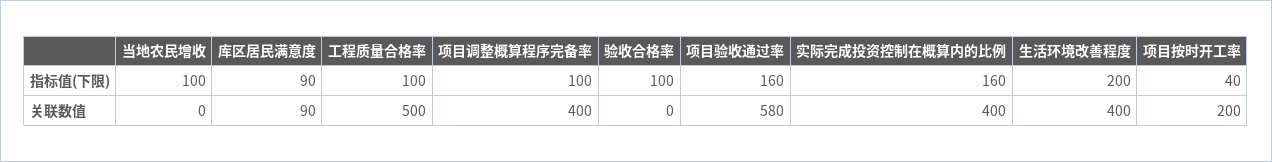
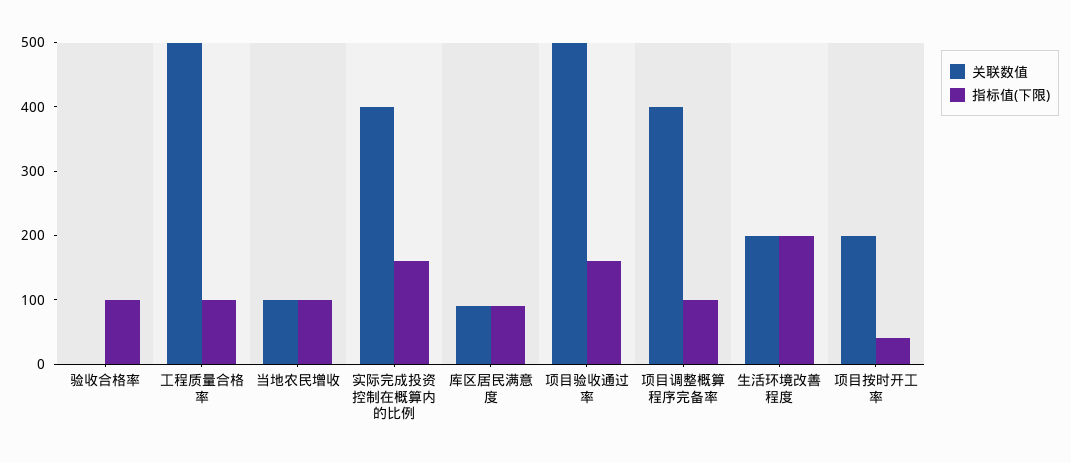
  {
    "指标值(下限)": {
      "当地农民增收": 100,
      "库区居民满意度": 90,
      "工程质量合格率": 100,
      "项目调整概算程序完备率": 100,
      "验收合格率": 100,
      "项目验收通过率": 160,
      "实际完成投资控制在概算内的比例": 160,
      "生活环境改善程度": 200,
      "项目按时开工率": 40
    },
    "关联数值": {
-     "当地农民增收": 0,
+     "当地农民增收": 100,
      "库区居民满意度": 90,
      "工程质量合格率": 500,
      "项目调整概算程序完备率": 400,
      "验收合格率": 0,
-     "项目验收通过率": 580,
+     "项目验收通过率": 500,
      "实际完成投资控制在概算内的比例": 400,
-     "生活环境改善程度": 400,
+     "生活环境改善程度": 200,
      "项目按时开工率": 200
    }
  }

